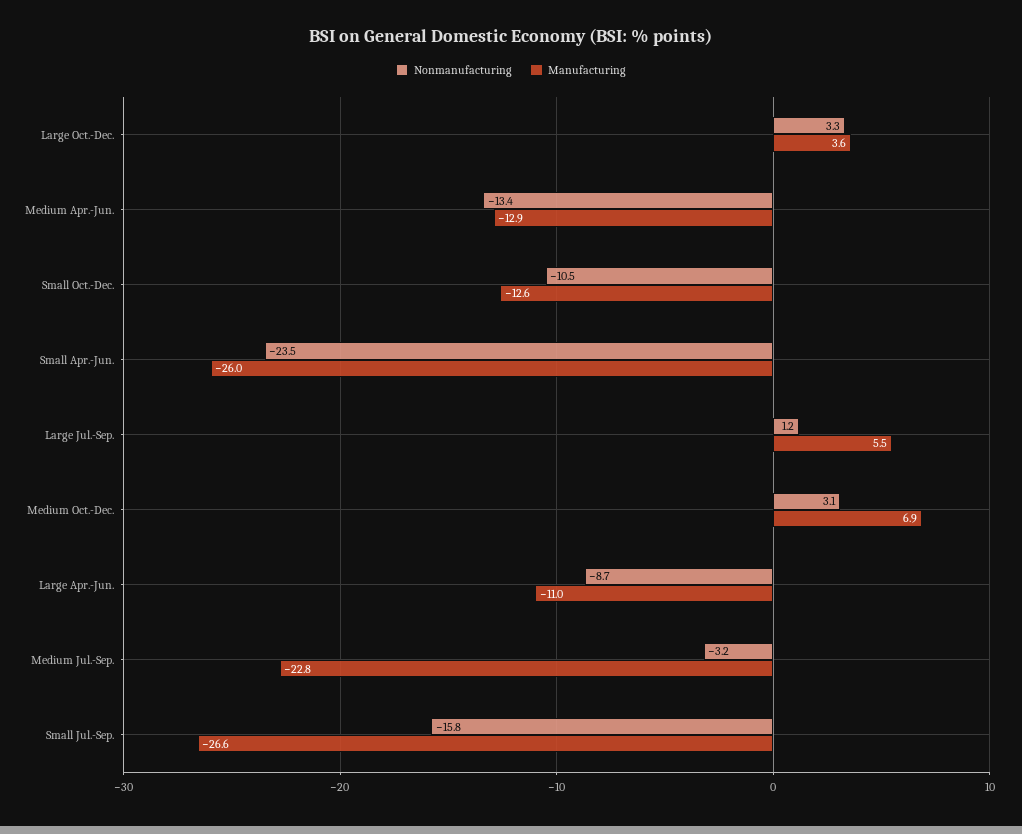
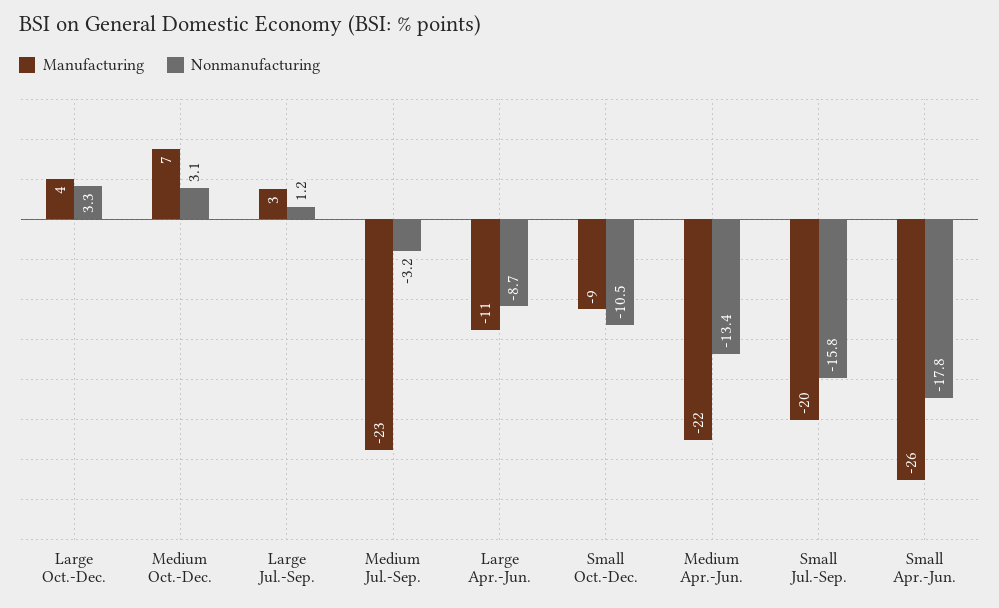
  {
    "Nonmanufacturing": {
      "Large Oct.-Dec.": 3.3,
      "Medium Apr.-Jun.": -13.4,
      "Small Oct.-Dec.": -10.5,
-     "Small Apr.-Jun.": -23.5,
+     "Small Apr.-Jun.": -17.8,
      "Large Jul.-Sep.": 1.2,
      "Medium Oct.-Dec.": 3.1,
      "Large Apr.-Jun.": -8.7,
      "Medium Jul.-Sep.": -3.2,
      "Small Jul.-Sep.": -15.8
    },
    "Manufacturing": {
      "Large Oct.-Dec.": 3.6,
-     "Medium Apr.-Jun.": -12.9,
+     "Medium Apr.-Jun.": -22,
-     "Small Oct.-Dec.": -12.6,
+     "Small Oct.-Dec.": -9,
      "Small Apr.-Jun.": -26,
-     "Large Jul.-Sep.": 5.5,
+     "Large Jul.-Sep.": 3,
      "Medium Oct.-Dec.": 6.9,
      "Large Apr.-Jun.": -11,
      "Medium Jul.-Sep.": -22.8,
-     "Small Jul.-Sep.": -26.6
+     "Small Jul.-Sep.": -20
    }
  }

